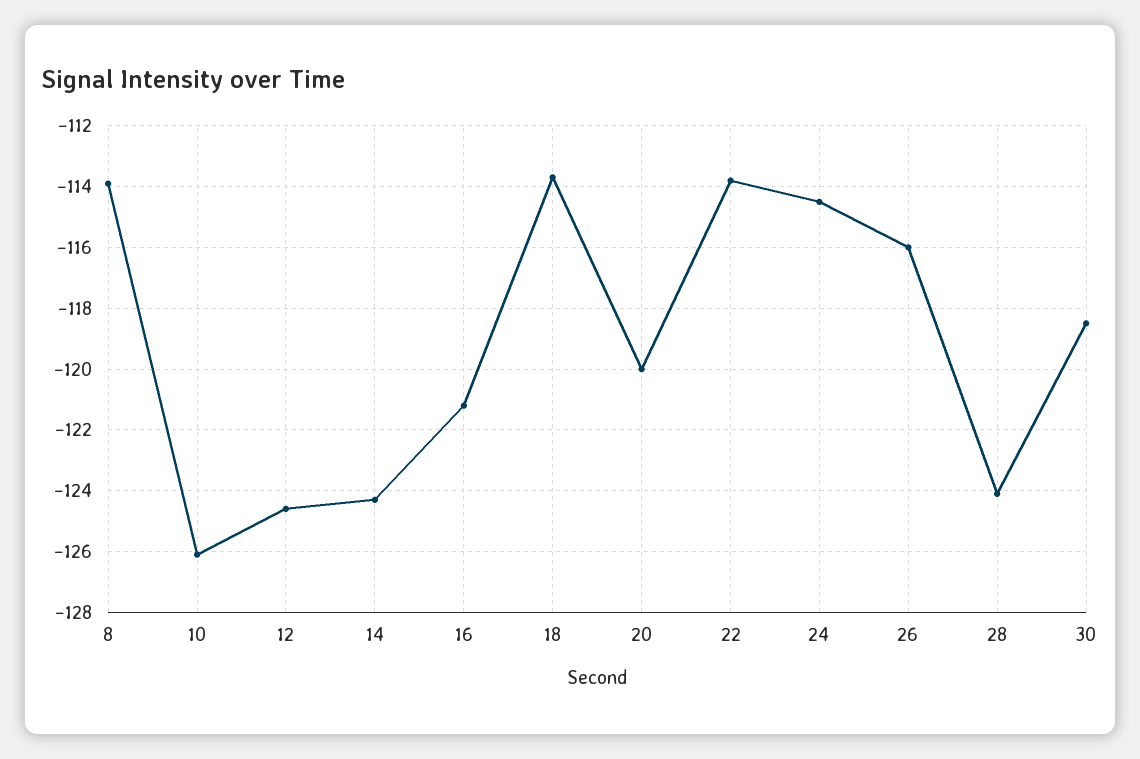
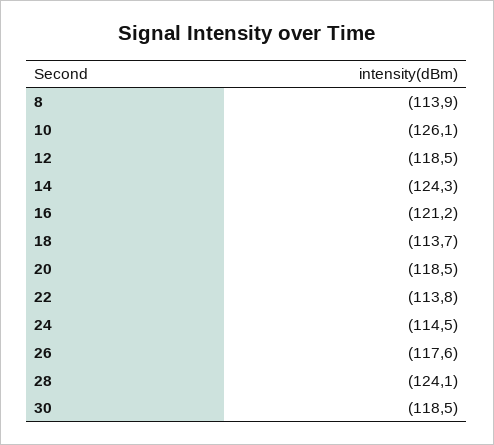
  {
    "8": -113.9,
    "10": -126.1,
-   "12": -124.5,
+   "12": -118.5,
    "14": -124.3,
    "16": -121.2,
    "18": -113.7,
-   "20": -120,
+   "20": -118.5,
    "22": -113.8,
    "24": -114.5,
-   "26": -116,
+   "26": -117.6,
    "28": -124.1,
    "30": -118.5
  }

